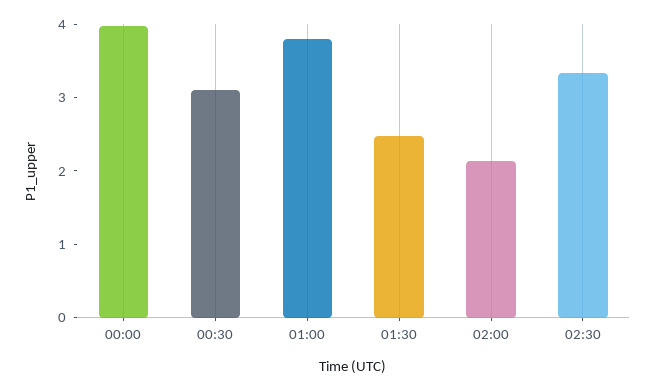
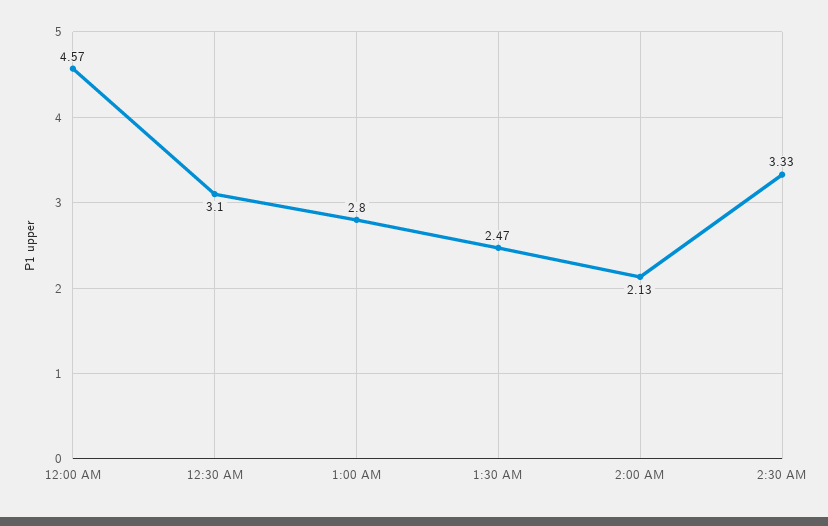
  {
-   "00:00": 4,
+   "00:00": 4.57,
    "00:30": 3.1,
-   "01:00": 3.8,
+   "01:00": 2.8,
    "01:30": 2.47,
    "02:00": 2.13,
    "02:30": 3.33
  }

